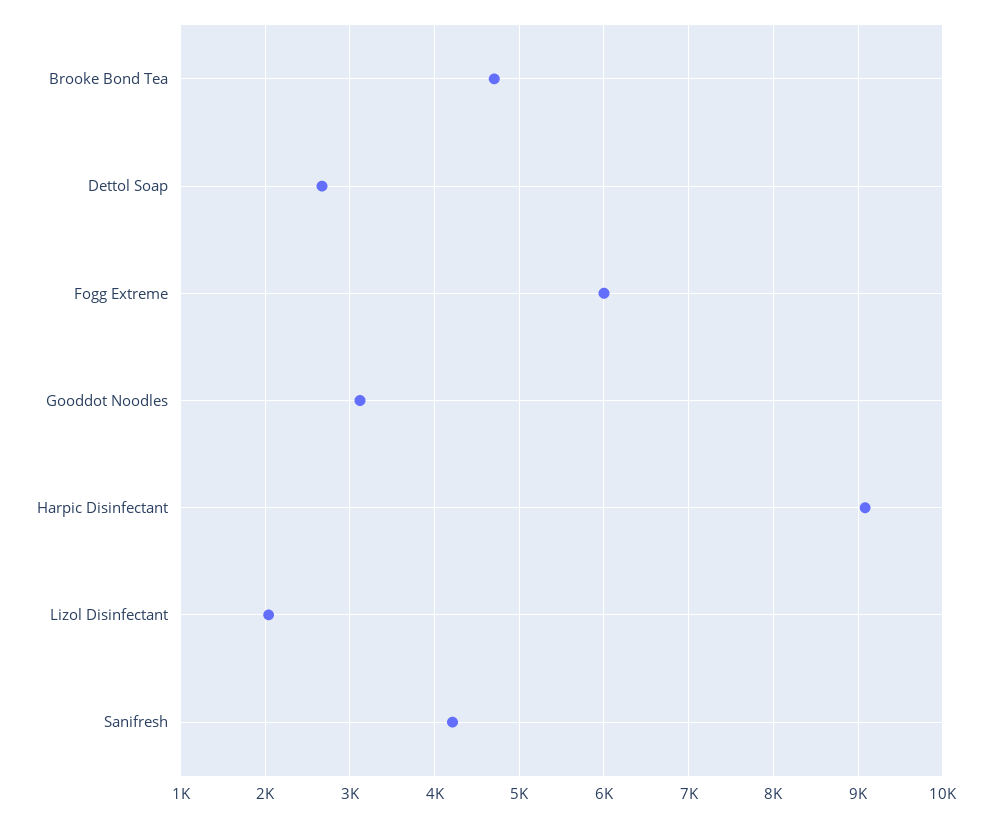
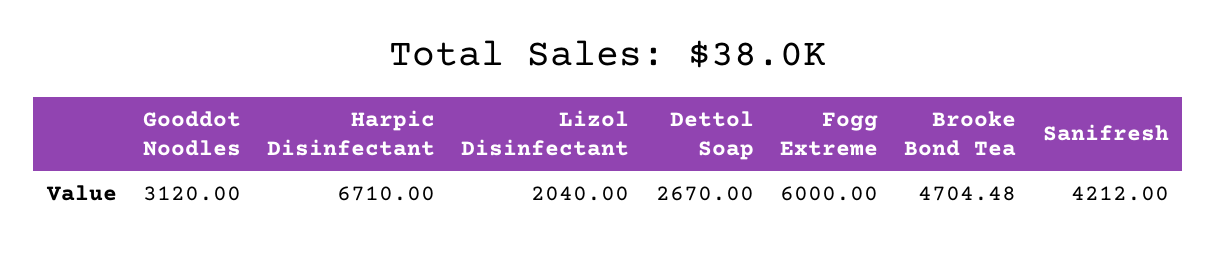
  {
    "Brooke Bond Tea": 4704.48,
    "Dettol Soap": 2670,
    "Fogg Extreme": 6000,
    "Gooddot Noodles": 3120,
-   "Harpic Disinfectant": 9100,
+   "Harpic Disinfectant": 6710,
    "Lizol Disinfectant": 2040,
    "Sanifresh": 4212
  }

